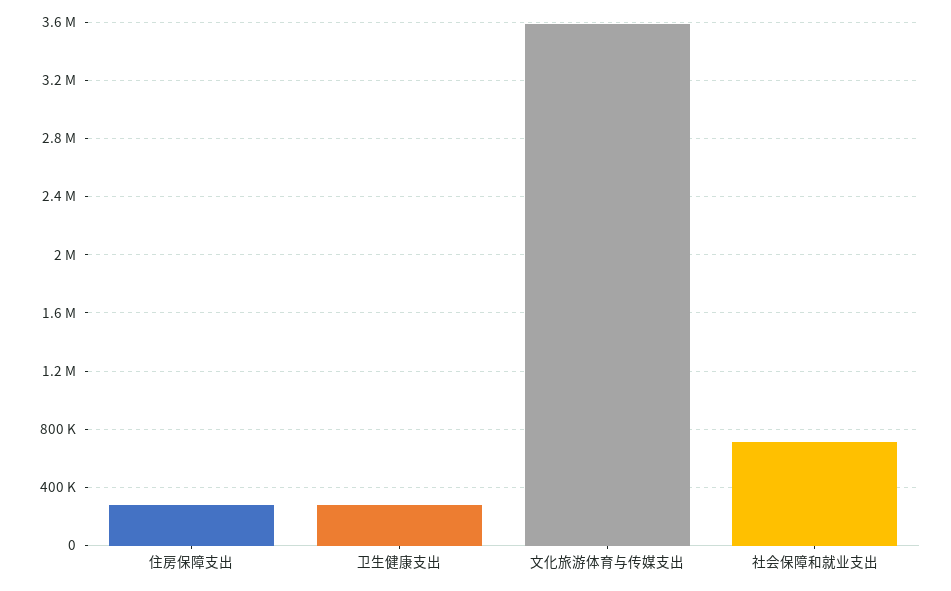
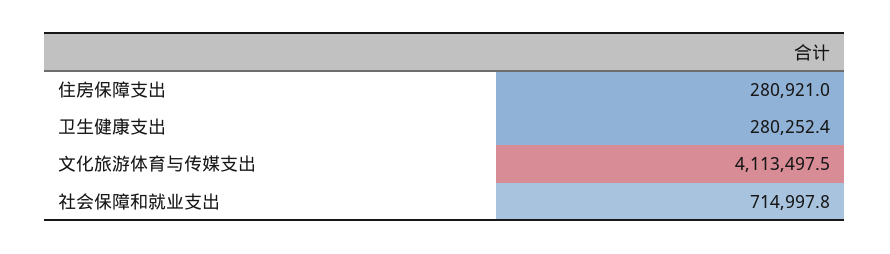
  {
    "住房保障支出": 280921,
    "卫生健康支出": 280252.4,
-   "文化旅游体育与传媒支出": 3600000,
+   "文化旅游体育与传媒支出": 4113497.5,
    "社会保障和就业支出": 714997.8
  }

